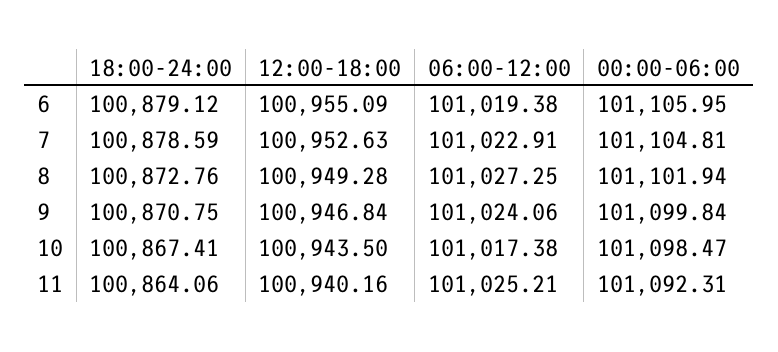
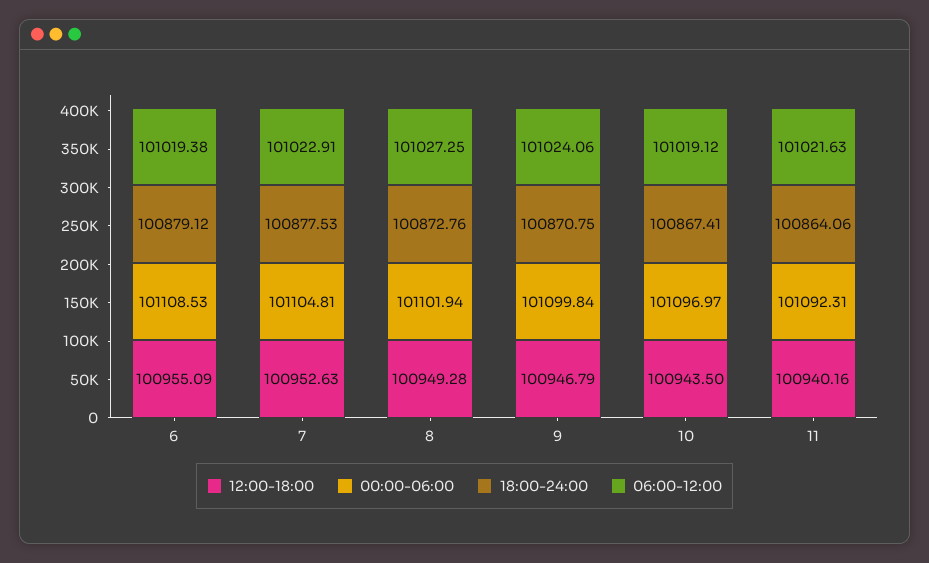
  {
    "18:00-24:00": {
      "6": 100879.12,
-     "7": 100878.59,
+     "7": 100877.53,
      "8": 100872.76,
      "9": 100870.75,
      "10": 100867.41,
      "11": 100864.06
    },
    "12:00-18:00": {
      "6": 100955.09,
      "7": 100952.63,
      "8": 100949.28,
-     "9": 100946.84,
+     "9": 100946.79,
      "10": 100943.5,
      "11": 100940.16
    },
    "06:00-12:00": {
      "6": 101019.38,
      "7": 101022.91,
      "8": 101027.25,
      "9": 101024.06,
-     "10": 101017.38,
+     "10": 101019.12,
-     "11": 101025.21
+     "11": 101021.63
    },
    "00:00-06:00": {
-     "6": 101105.95,
+     "6": 101108.53,
      "7": 101104.81,
      "8": 101101.94,
      "9": 101099.84,
-     "10": 101098.47,
+     "10": 101096.97,
      "11": 101092.31
    }
  }

